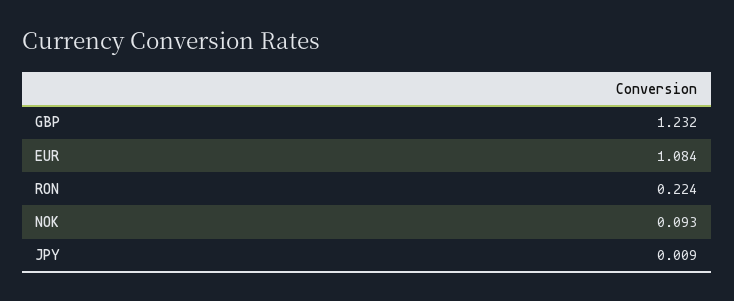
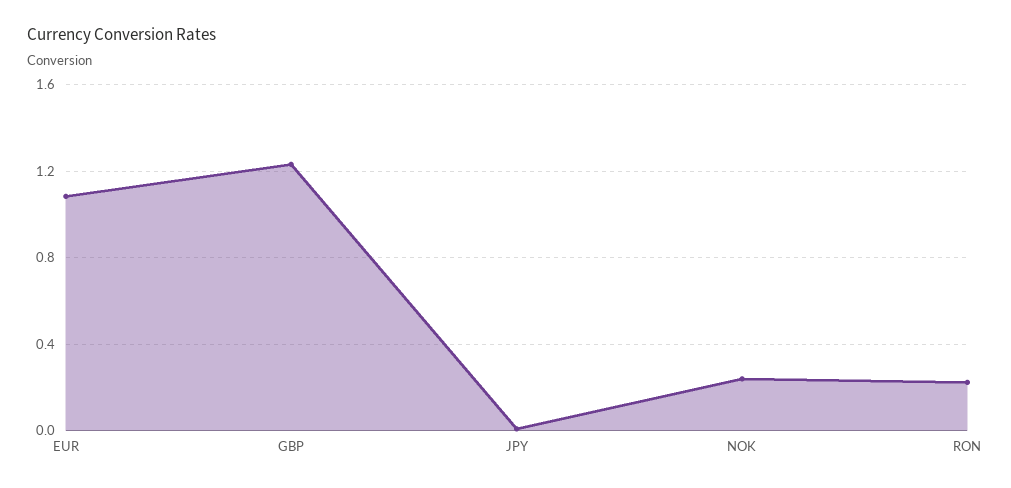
  {
    "GBP": 1.232,
    "EUR": 1.084,
    "RON": 0.224,
-   "NOK": 0.093,
+   "NOK": 0.25,
    "JPY": 0.009
  }

